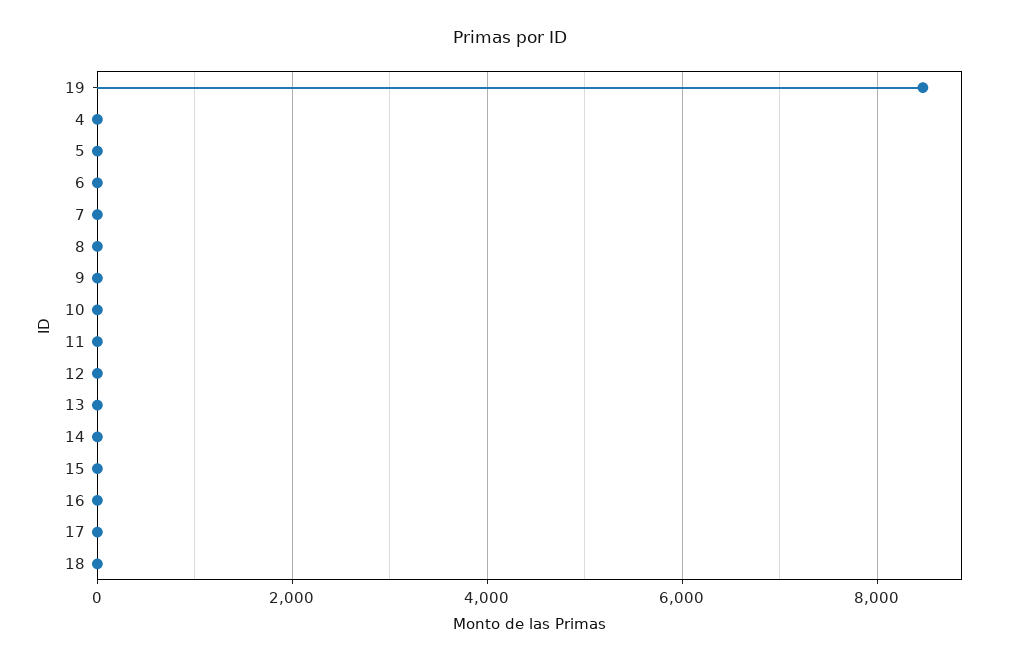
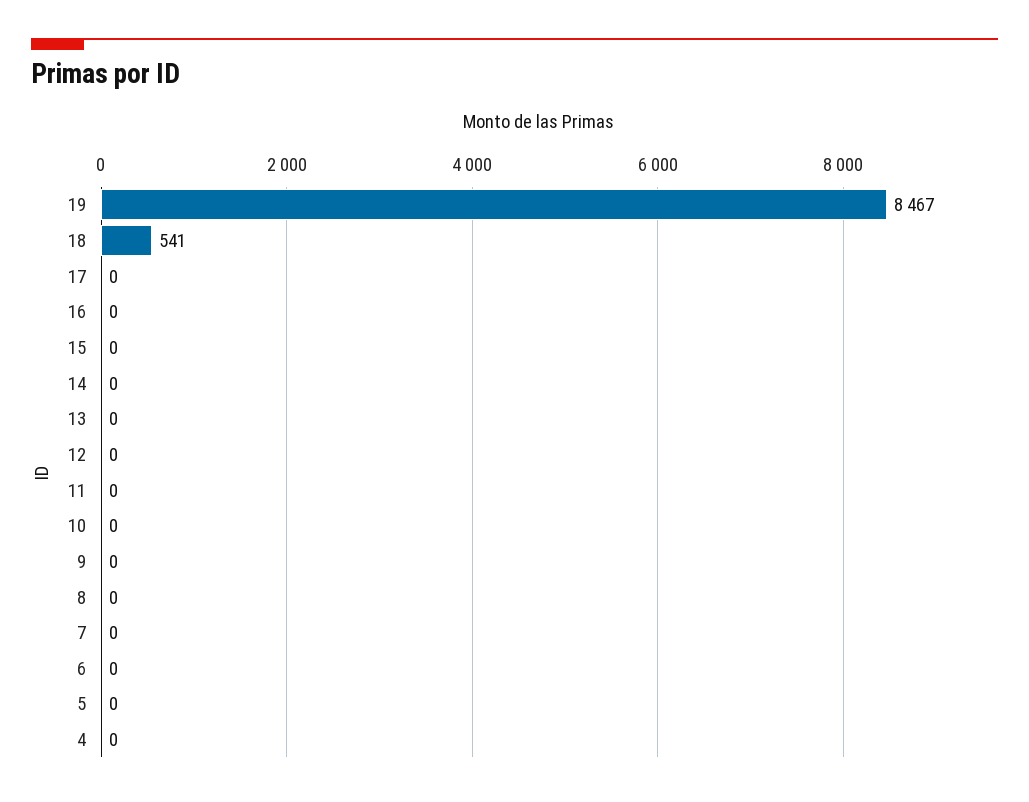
  {
    "19": 8467,
    "4": 0,
    "5": 0,
    "6": 0,
    "7": 0,
    "8": 0,
    "9": 0,
    "10": 0,
    "11": 0,
    "12": 0,
    "13": 0,
    "14": 0,
    "15": 0,
    "16": 0,
    "17": 0,
-   "18": 0
+   "18": 541
  }

